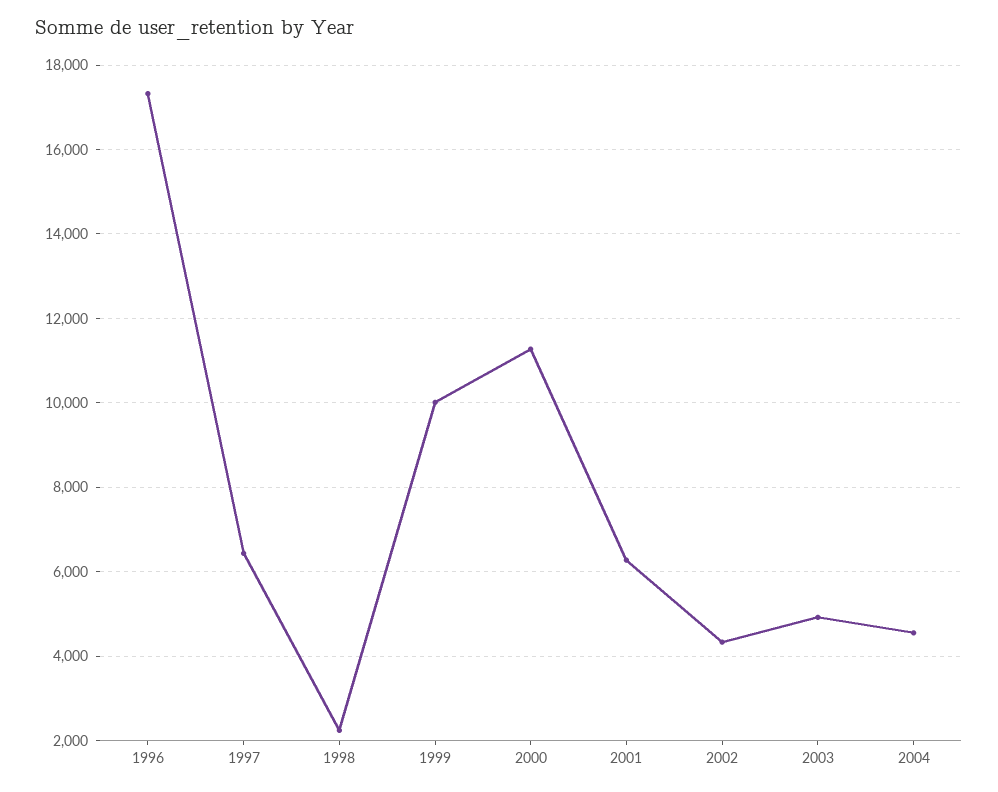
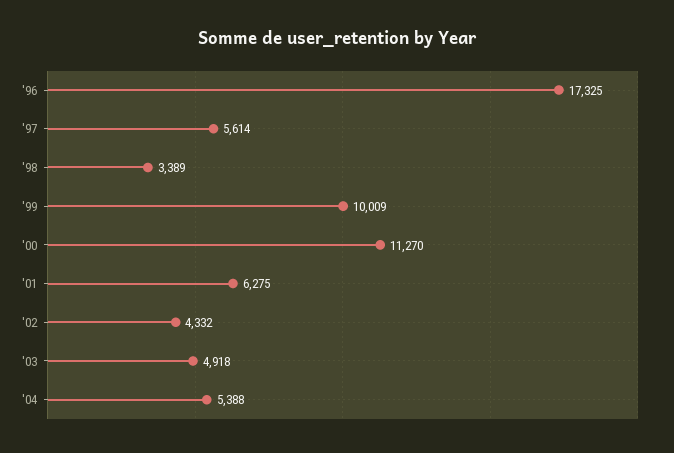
  {
    "1996": 17325,
-   "1997": 6400,
+   "1997": 5614,
-   "1998": 2200,
+   "1998": 3389,
    "1999": 10009,
    "2000": 11270,
    "2001": 6275,
    "2002": 4332,
    "2003": 4918,
-   "2004": 4600
+   "2004": 5388
  }

